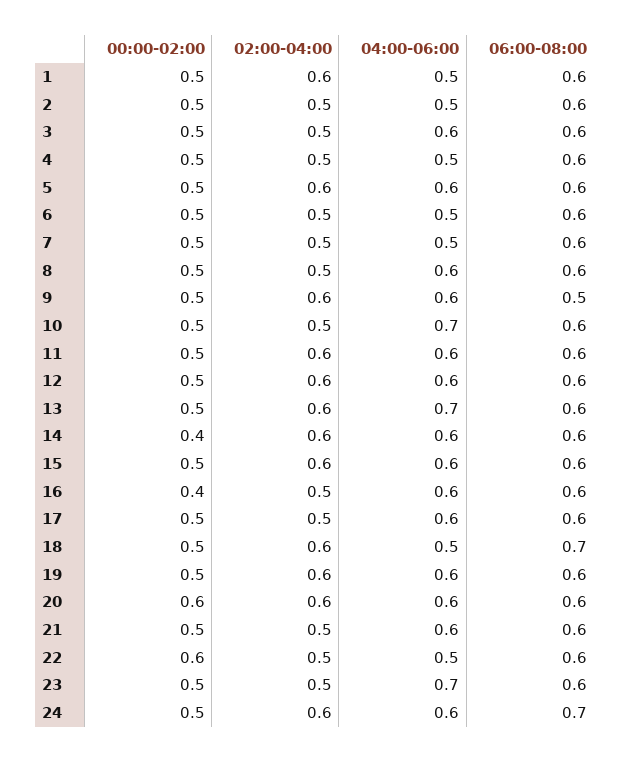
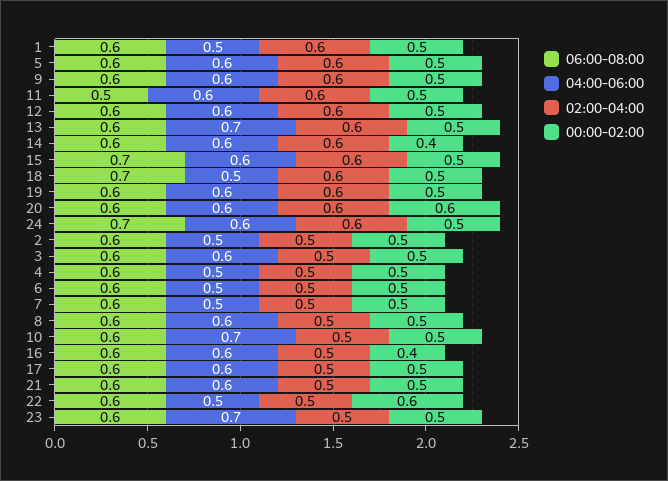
  {
    "00:00-02:00": {
      "1": 0.5,
      "2": 0.5,
      "3": 0.5,
      "4": 0.5,
      "5": 0.5,
      "6": 0.5,
      "7": 0.5,
      "8": 0.5,
      "9": 0.5,
      "10": 0.5,
      "11": 0.5,
      "12": 0.5,
      "13": 0.5,
      "14": 0.4,
      "15": 0.5,
      "16": 0.4,
      "17": 0.5,
      "18": 0.5,
      "19": 0.5,
      "20": 0.6,
      "21": 0.5,
      "22": 0.6,
      "23": 0.5,
      "24": 0.5
    },
    "02:00-04:00": {
      "1": 0.6,
      "2": 0.5,
      "3": 0.5,
      "4": 0.5,
      "5": 0.6,
      "6": 0.5,
      "7": 0.5,
      "8": 0.5,
      "9": 0.6,
      "10": 0.5,
      "11": 0.6,
      "12": 0.6,
      "13": 0.6,
      "14": 0.6,
      "15": 0.6,
      "16": 0.5,
      "17": 0.5,
      "18": 0.6,
      "19": 0.6,
      "20": 0.6,
      "21": 0.5,
      "22": 0.5,
      "23": 0.5,
      "24": 0.6
    },
    "04:00-06:00": {
      "1": 0.5,
      "2": 0.5,
      "3": 0.6,
      "4": 0.5,
      "5": 0.6,
      "6": 0.5,
      "7": 0.5,
      "8": 0.6,
      "9": 0.6,
      "10": 0.7,
      "11": 0.6,
      "12": 0.6,
      "13": 0.7,
      "14": 0.6,
      "15": 0.6,
      "16": 0.6,
      "17": 0.6,
      "18": 0.5,
      "19": 0.6,
      "20": 0.6,
      "21": 0.6,
      "22": 0.5,
      "23": 0.7,
      "24": 0.6
    },
    "06:00-08:00": {
      "1": 0.6,
      "2": 0.6,
      "3": 0.6,
      "4": 0.6,
      "5": 0.6,
      "6": 0.6,
      "7": 0.6,
      "8": 0.6,
-     "9": 0.5,
+     "9": 0.6,
      "10": 0.6,
-     "11": 0.6,
+     "11": 0.5,
      "12": 0.6,
      "13": 0.6,
      "14": 0.6,
-     "15": 0.6,
+     "15": 0.7,
      "16": 0.6,
      "17": 0.6,
      "18": 0.7,
      "19": 0.6,
      "20": 0.6,
      "21": 0.6,
      "22": 0.6,
      "23": 0.6,
      "24": 0.7
    }
  }

